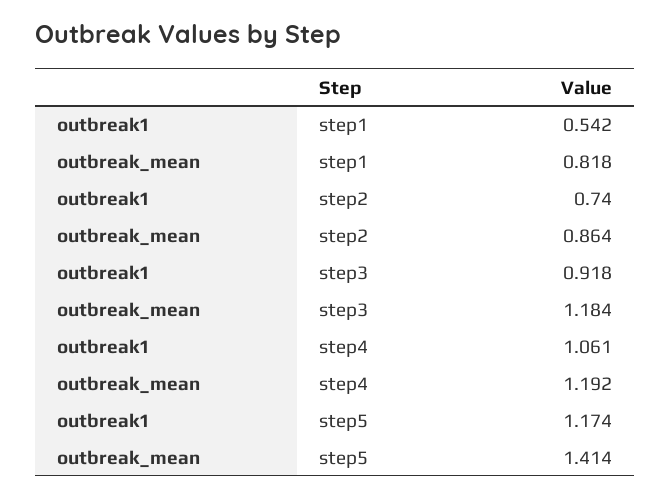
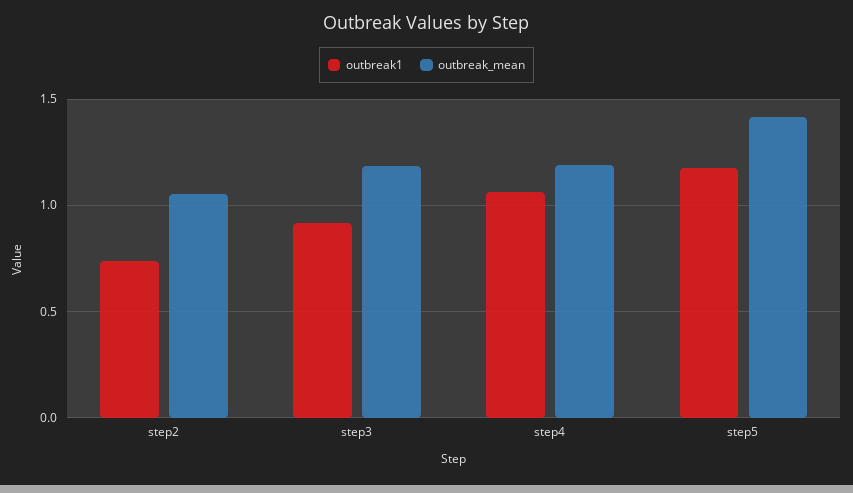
  {
    "outbreak1": {
-     "step1": 0.542,
      "step2": 0.74,
      "step3": 0.918,
      "step4": 1.061,
      "step5": 1.174
    },
    "outbreak_mean": {
-     "step1": 0.818,
-     "step2": 0.864,
+     "step2": 1.05,
      "step3": 1.184,
      "step4": 1.192,
      "step5": 1.414
    }
  }

